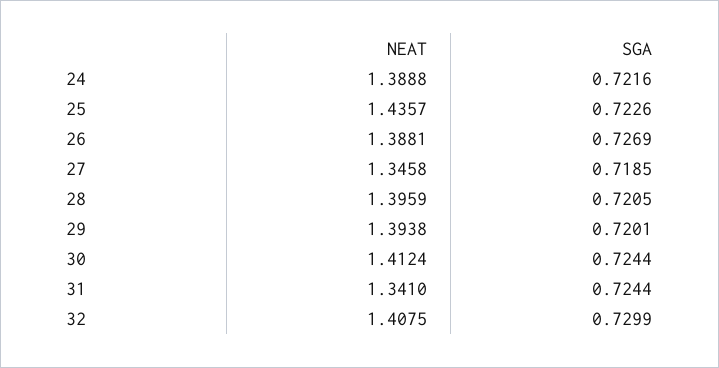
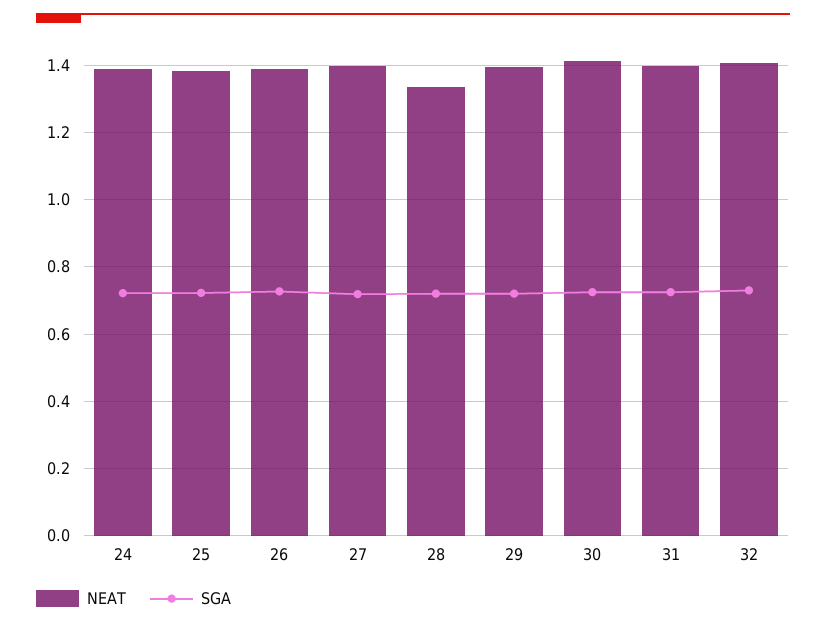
  {
    "NEAT": {
      "24": 1.3888,
-     "25": 1.4357,
+     "25": 1.38,
      "26": 1.3881,
-     "27": 1.3458,
+     "27": 1.4,
-     "28": 1.3959,
+     "28": 1.34,
      "29": 1.3938,
      "30": 1.4124,
-     "31": 1.341,
+     "31": 1.4,
      "32": 1.4075
    },
    "SGA": {
      "24": 0.7216,
      "25": 0.7226,
      "26": 0.7269,
      "27": 0.7185,
      "28": 0.7205,
      "29": 0.7201,
      "30": 0.7244,
      "31": 0.7244,
      "32": 0.7299
    }
  }

